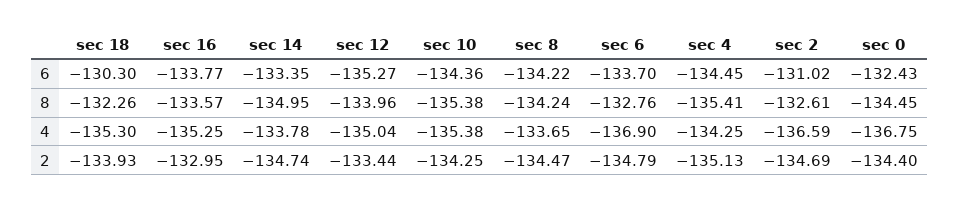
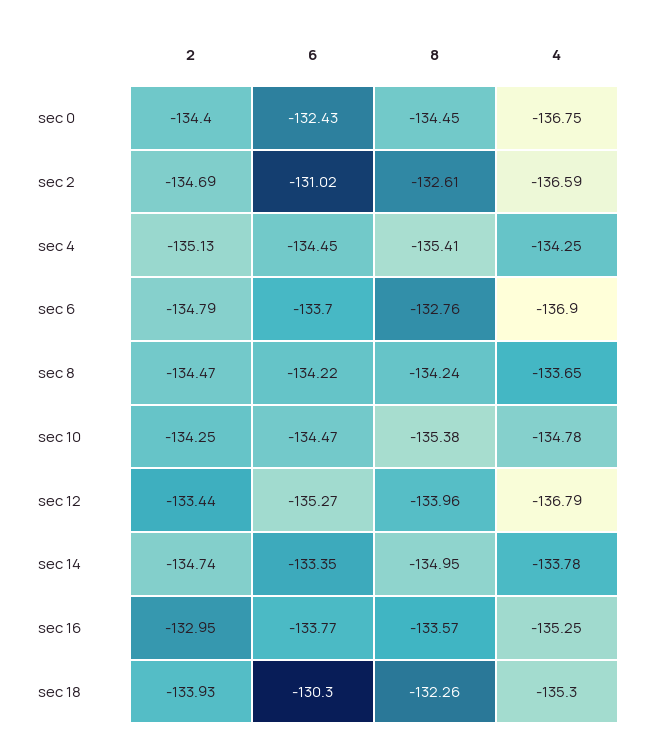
  {
    "sec 18": {
      "6": -130.3,
      "8": -132.26,
      "4": -135.3,
      "2": -133.93
    },
    "sec 16": {
      "6": -133.77,
      "8": -133.57,
      "4": -135.25,
      "2": -132.95
    },
    "sec 14": {
      "6": -133.35,
      "8": -134.95,
      "4": -133.78,
      "2": -134.74
    },
    "sec 12": {
      "6": -135.27,
      "8": -133.96,
-     "4": -135.04,
+     "4": -136.79,
      "2": -133.44
    },
    "sec 10": {
-     "6": -134.36,
+     "6": -134.47,
      "8": -135.38,
-     "4": -135.38,
+     "4": -134.78,
      "2": -134.25
    },
    "sec 8": {
      "6": -134.22,
      "8": -134.24,
      "4": -133.65,
      "2": -134.47
    },
    "sec 6": {
      "6": -133.7,
      "8": -132.76,
      "4": -136.9,
      "2": -134.79
    },
    "sec 4": {
      "6": -134.45,
      "8": -135.41,
      "4": -134.25,
      "2": -135.13
    },
    "sec 2": {
      "6": -131.02,
      "8": -132.61,
      "4": -136.59,
      "2": -134.69
    },
    "sec 0": {
      "6": -132.43,
      "8": -134.45,
      "4": -136.75,
      "2": -134.4
    }
  }

